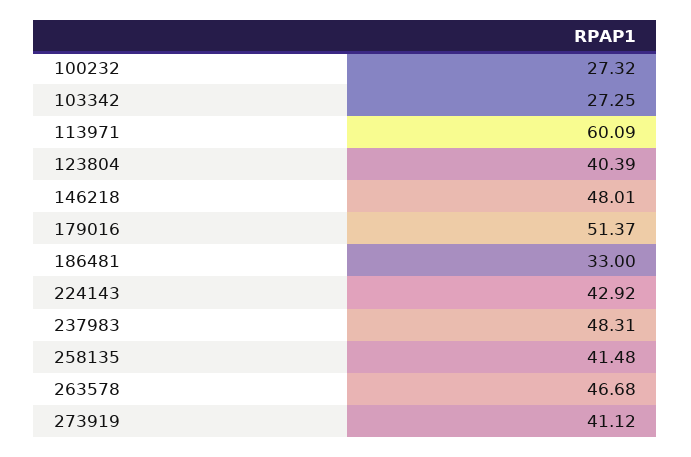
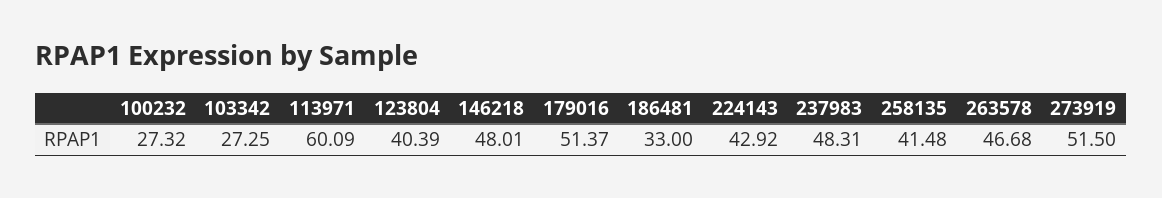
  {
    "100232": 27.32,
    "103342": 27.25,
    "113971": 60.09,
    "123804": 40.39,
    "146218": 48.01,
    "179016": 51.37,
    "186481": 33,
    "224143": 42.92,
    "237983": 48.31,
    "258135": 41.48,
    "263578": 46.68,
-   "273919": 41.12
+   "273919": 51.5
  }

